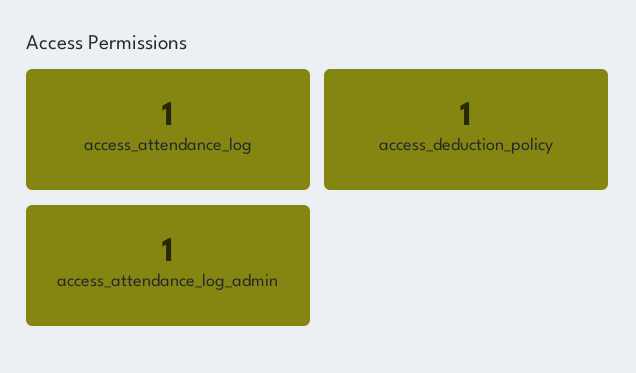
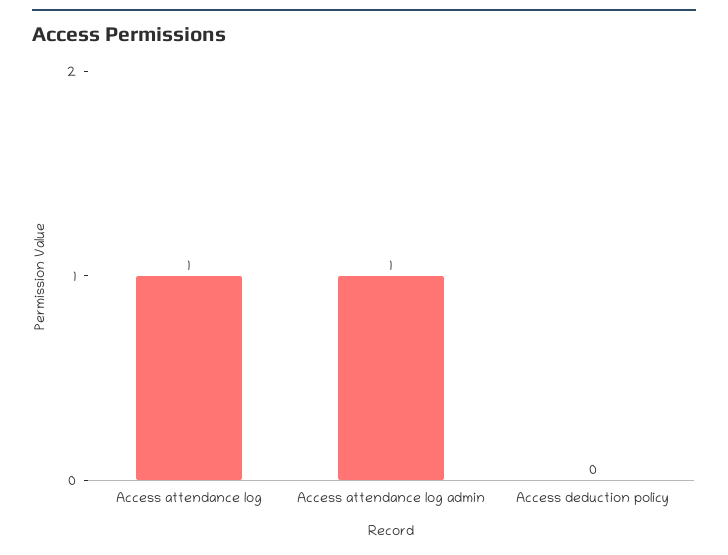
  {
    "access_attendance_log": 1,
-   "access_deduction_policy": 1,
+   "access_deduction_policy": 0,
    "access_attendance_log_admin": 1
  }

